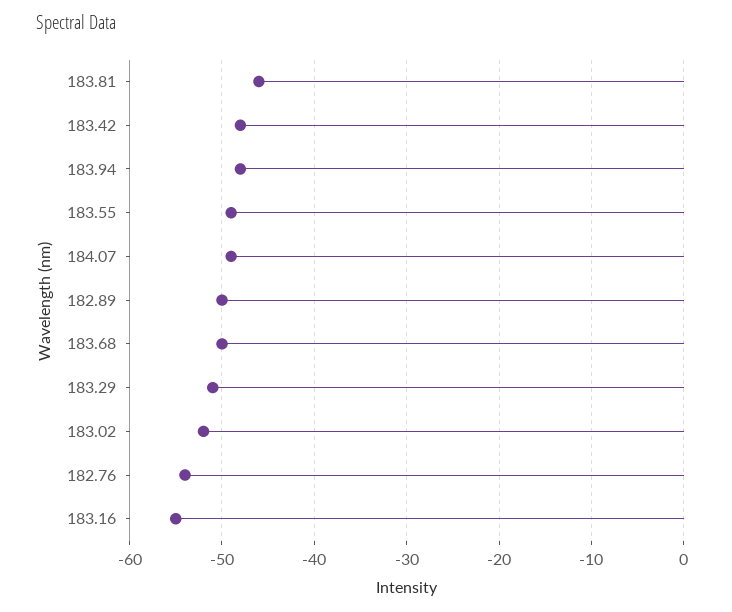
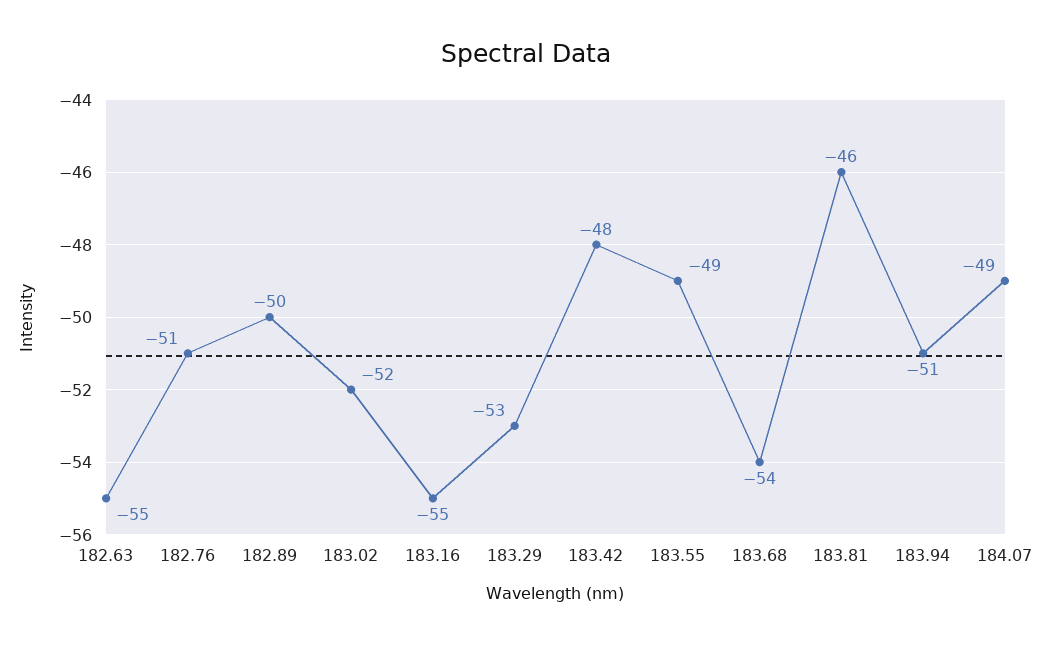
  {
    "183.81": -46,
    "183.42": -48,
-   "183.94": -48,
+   "183.94": -51,
    "183.55": -49,
    "184.07": -49,
    "182.89": -50,
-   "183.68": -50,
+   "183.68": -54,
-   "183.29": -51,
+   "183.29": -53,
    "183.02": -52,
-   "182.76": -54,
+   "182.76": -51,
-   "183.16": -55
+   "183.16": -55,
+   "182.63": -55
  }

